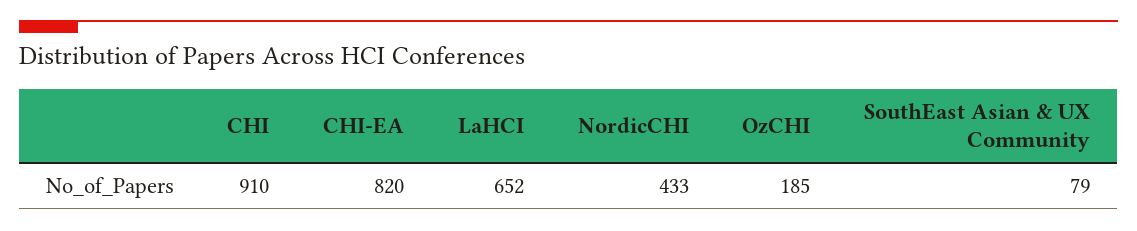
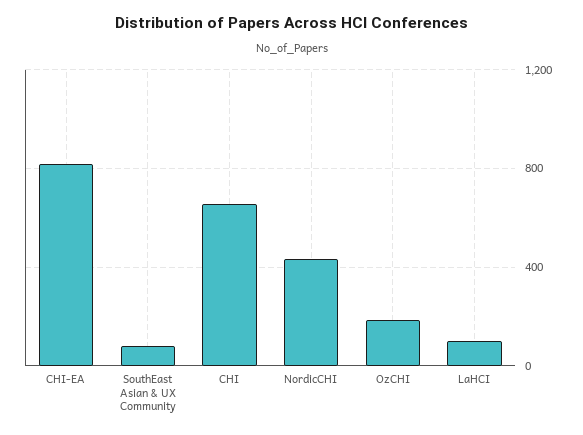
  {
-   "CHI": 910,
+   "CHI": 650,
    "CHI-EA": 820,
-   "LaHCI": 652,
+   "LaHCI": 100,
    "NordicCHI": 433,
    "OzCHI": 185,
    "SouthEast Asian & UX Community": 79
  }

